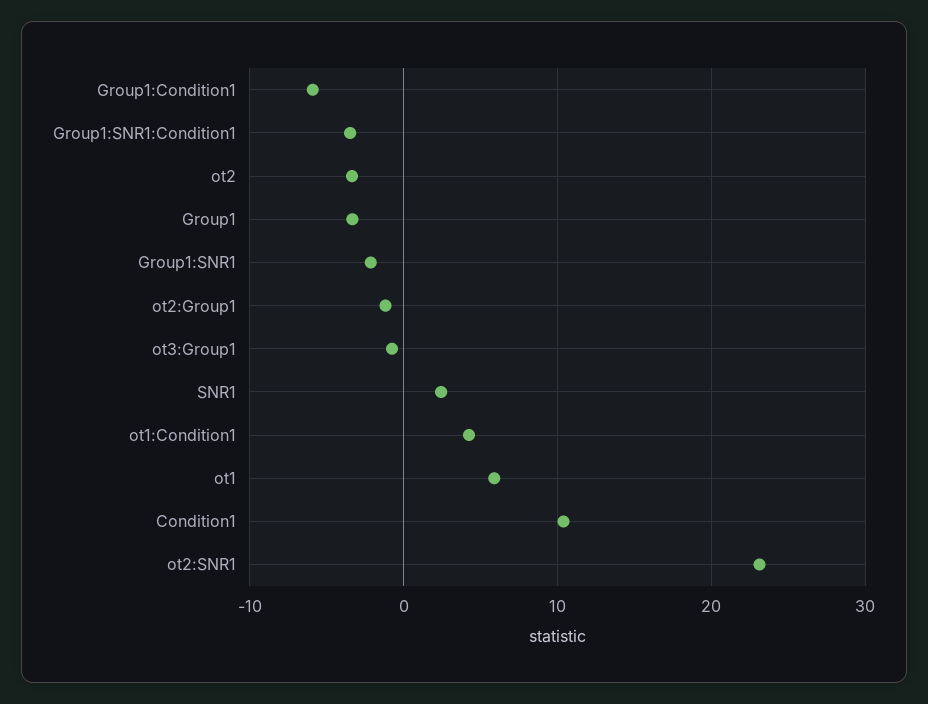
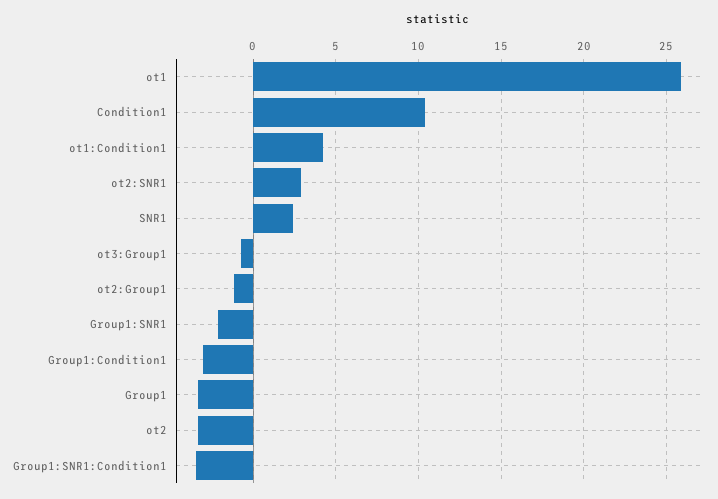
  {
-   "Group1:Condition1": -6,
+   "Group1:Condition1": -3,
    "Group1:SNR1:Condition1": -3.5,
    "ot2": -3.5,
    "Group1": -3.5,
    "Group1:SNR1": -2,
    "ot2:Group1": -1,
    "ot3:Group1": -1,
    "SNR1": 2.5,
    "ot1:Condition1": 4,
-   "ot1": 6,
+   "ot1": 26,
    "Condition1": 10.5,
-   "ot2:SNR1": 23
+   "ot2:SNR1": 3
  }

